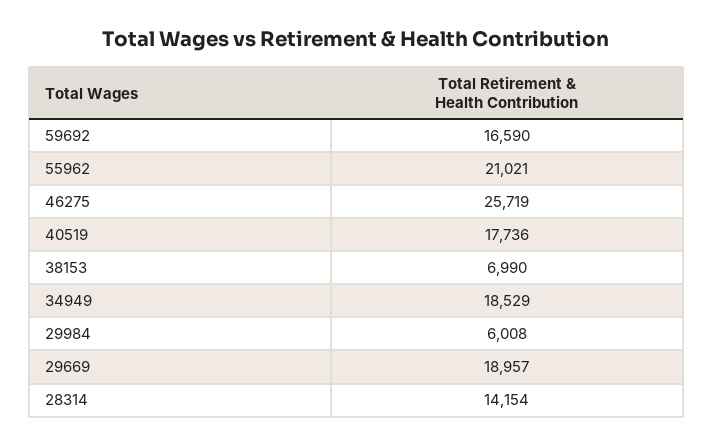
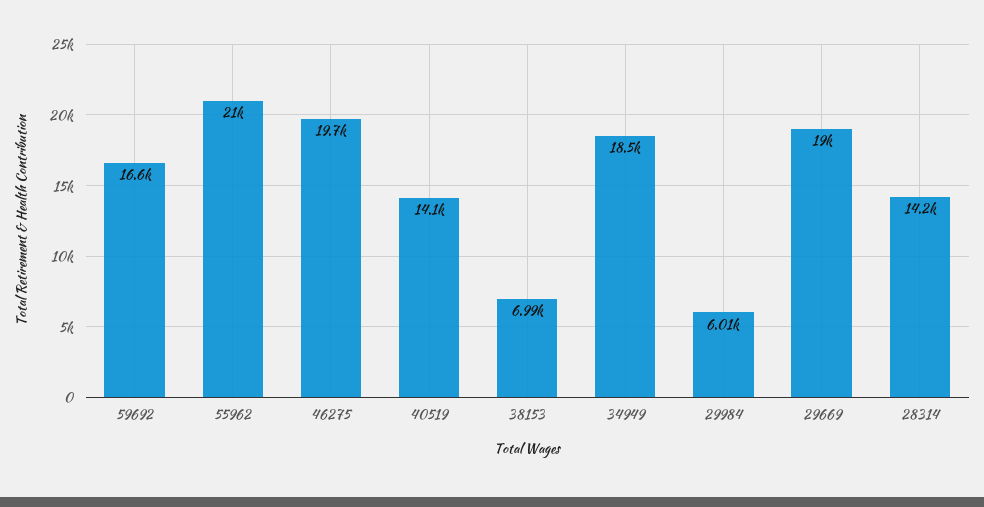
  {
    "59692": 16590,
    "55962": 21021,
-   "46275": 25719,
+   "46275": 19700,
-   "40519": 17736,
+   "40519": 14100,
    "38153": 6990,
    "34949": 18529,
    "29984": 6008,
    "29669": 18957,
    "28314": 14154
  }

